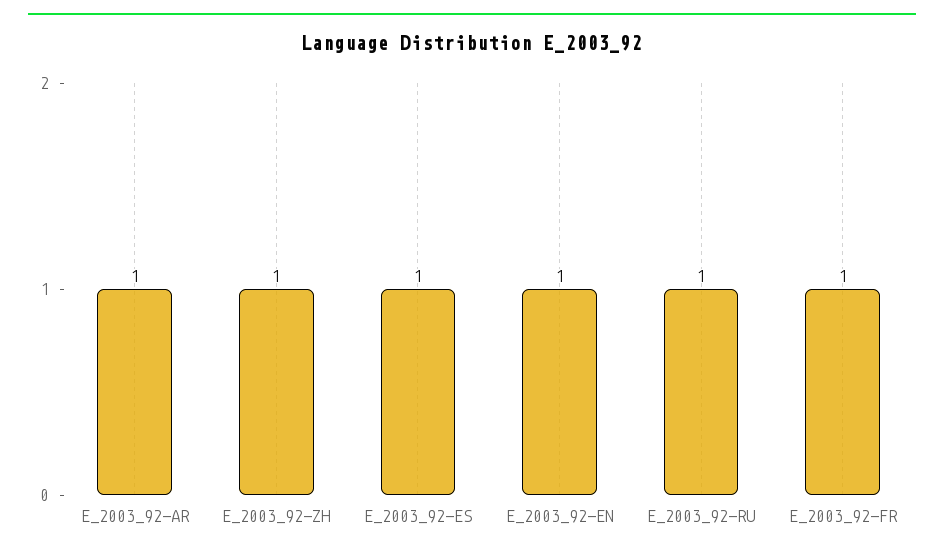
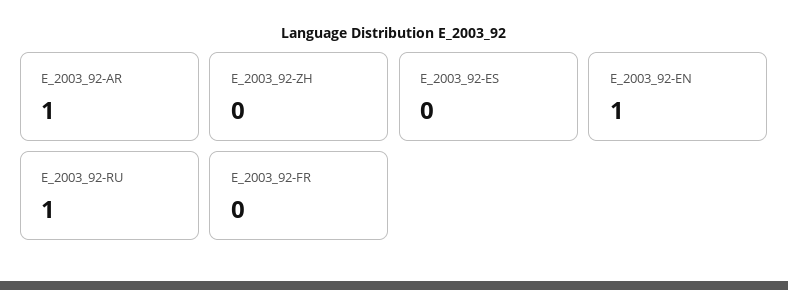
  {
    "E_2003_92-AR": 1,
-   "E_2003_92-ZH": 1,
+   "E_2003_92-ZH": 0,
-   "E_2003_92-ES": 1,
+   "E_2003_92-ES": 0,
    "E_2003_92-EN": 1,
    "E_2003_92-RU": 1,
-   "E_2003_92-FR": 1
+   "E_2003_92-FR": 0
  }

